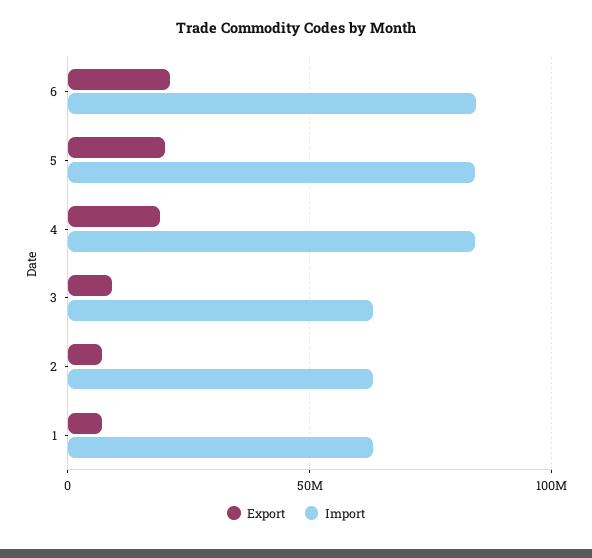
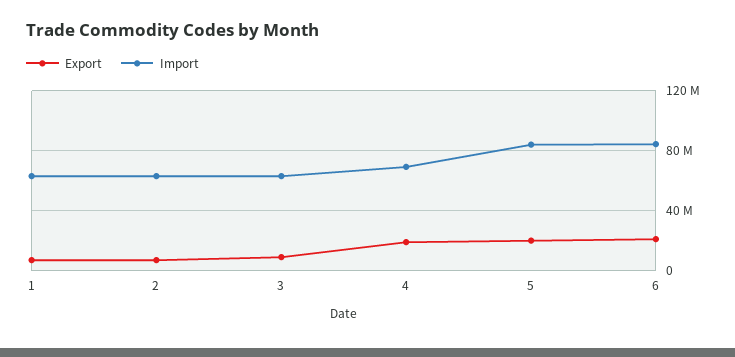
  {
    "Export": {
      "6": 20000000,
      "5": 20000000,
      "4": 20000000,
      "3": 10000000,
      "2": 5000000,
      "1": 5000000
    },
    "Import": {
      "6": 85000000,
      "5": 85000000,
-     "4": 85000000,
+     "4": 70000000,
      "3": 65000000,
      "2": 65000000,
      "1": 65000000
    }
  }

